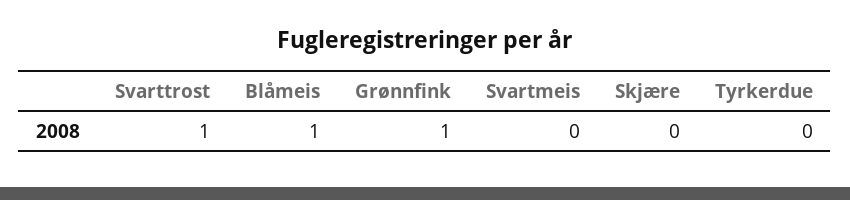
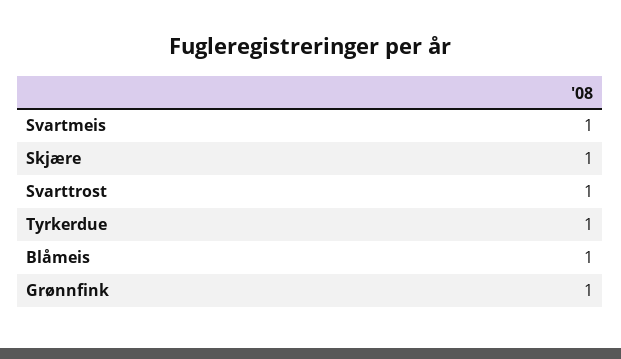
  {
    "Svarttrost": 1,
    "Blåmeis": 1,
    "Grønnfink": 1,
-   "Svartmeis": 0,
+   "Svartmeis": 1,
-   "Skjære": 0,
+   "Skjære": 1,
-   "Tyrkerdue": 0
+   "Tyrkerdue": 1
  }

